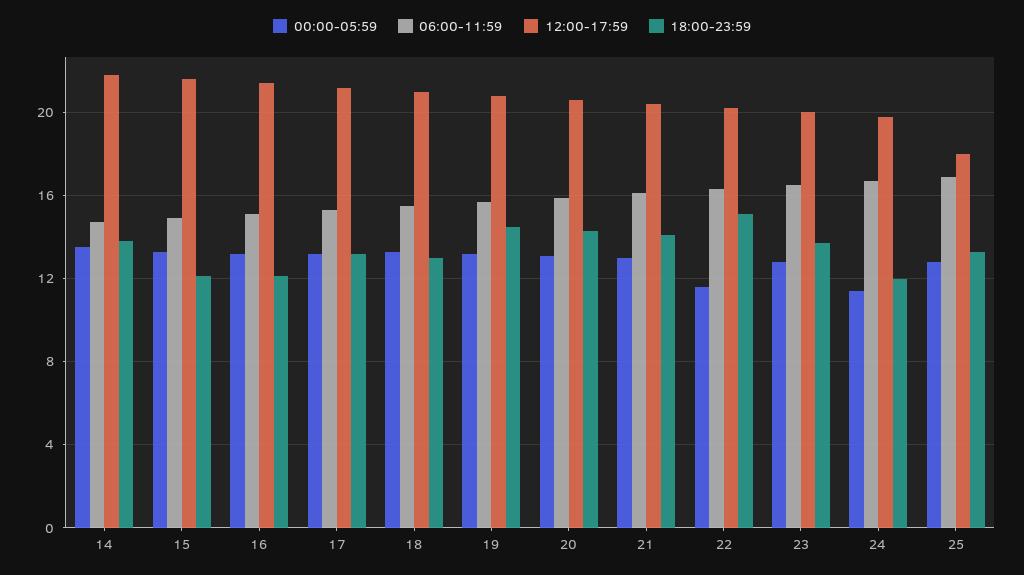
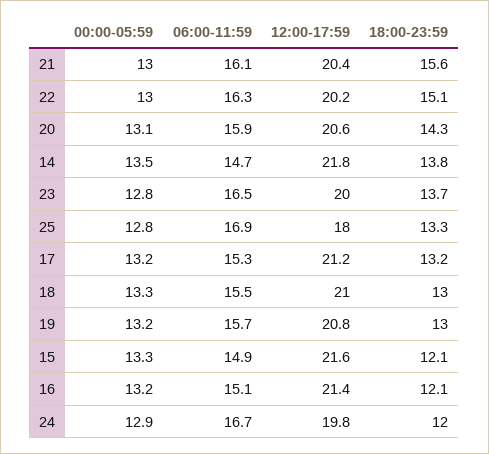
  {
    "00:00-05:59": {
      "14": 13.5,
      "15": 13.3,
      "16": 13.2,
      "17": 13.2,
      "18": 13.3,
      "19": 13.2,
      "20": 13.1,
      "21": 13,
-     "22": 11.5,
+     "22": 13,
      "23": 12.8,
-     "24": 11.5,
+     "24": 12.9,
      "25": 12.8
    },
    "06:00-11:59": {
      "14": 14.7,
      "15": 14.9,
      "16": 15.1,
      "17": 15.3,
      "18": 15.5,
      "19": 15.7,
      "20": 15.9,
      "21": 16.1,
      "22": 16.3,
      "23": 16.5,
      "24": 16.7,
      "25": 16.9
    },
    "12:00-17:59": {
      "14": 21.8,
      "15": 21.6,
      "16": 21.4,
      "17": 21.2,
      "18": 21,
      "19": 20.8,
      "20": 20.6,
      "21": 20.4,
      "22": 20.2,
      "23": 20,
      "24": 19.8,
      "25": 18
    },
    "18:00-23:59": {
      "14": 13.8,
      "15": 12.1,
      "16": 12.1,
      "17": 13.2,
      "18": 13,
-     "19": 14.5,
+     "19": 13,
      "20": 14.3,
-     "21": 14,
+     "21": 15.6,
      "22": 15.1,
      "23": 13.7,
      "24": 12,
      "25": 13.3
    }
  }

